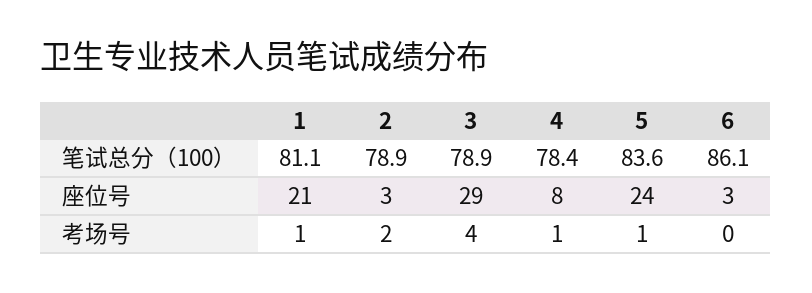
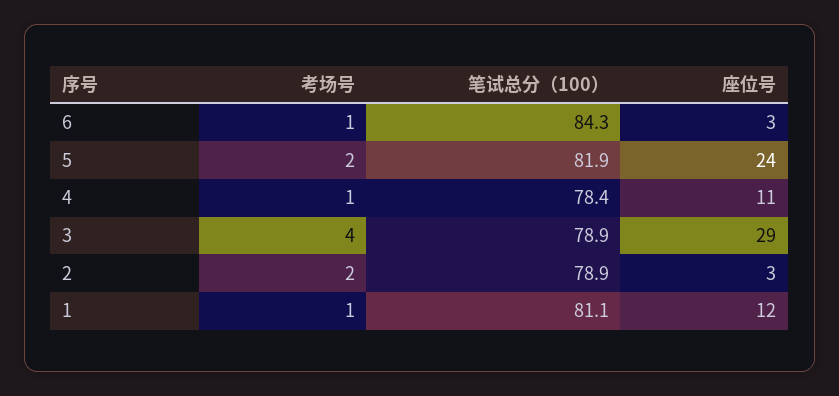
  {
    "1": {
      "笔试总分（100）": 81.1,
-     "座位号": 21,
+     "座位号": 12,
      "考场号": 1
    },
    "2": {
      "笔试总分（100）": 78.9,
      "座位号": 3,
      "考场号": 2
    },
    "3": {
      "笔试总分（100）": 78.9,
      "座位号": 29,
      "考场号": 4
    },
    "4": {
      "笔试总分（100）": 78.4,
-     "座位号": 8,
+     "座位号": 11,
      "考场号": 1
    },
    "5": {
-     "笔试总分（100）": 83.6,
+     "笔试总分（100）": 81.9,
      "座位号": 24,
-     "考场号": 1
+     "考场号": 2
    },
    "6": {
-     "笔试总分（100）": 86.1,
+     "笔试总分（100）": 84.3,
      "座位号": 3,
-     "考场号": 0
+     "考场号": 1
    }
  }

